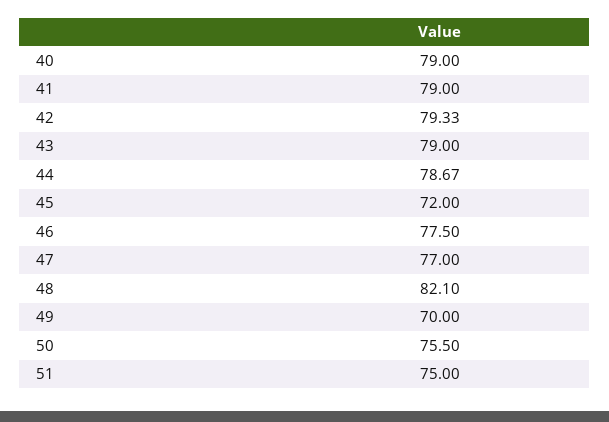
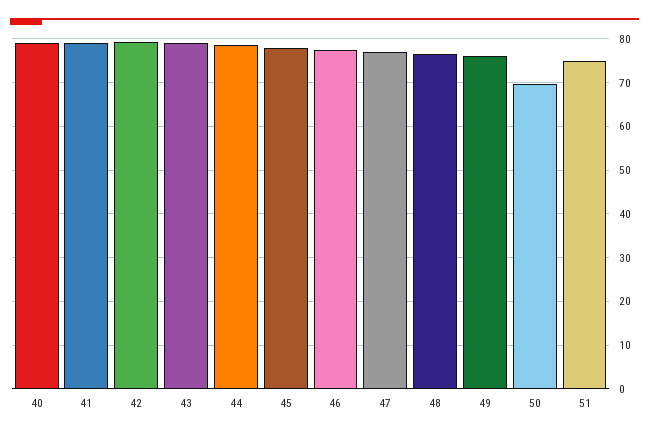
  {
    "40": 79,
    "41": 79,
    "42": 79.33,
    "43": 79,
    "44": 78.67,
-   "45": 72,
+   "45": 78,
    "46": 77.5,
    "47": 77,
-   "48": 82.1,
+   "48": 76,
-   "49": 70,
+   "49": 76,
-   "50": 75.5,
+   "50": 70,
    "51": 75
  }

